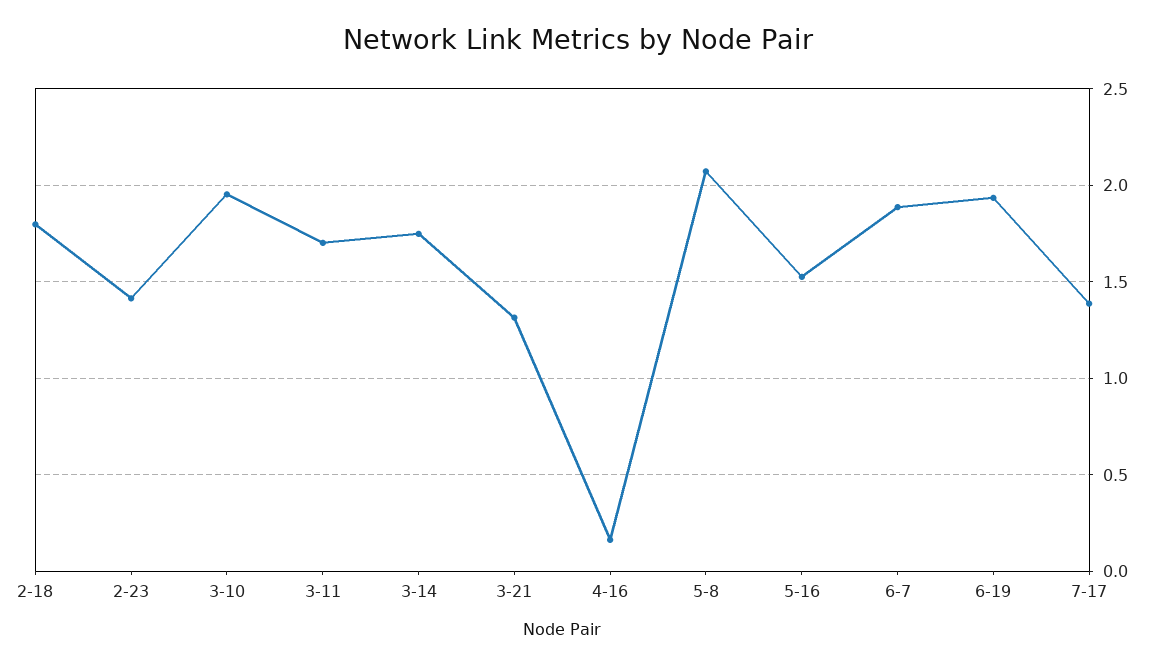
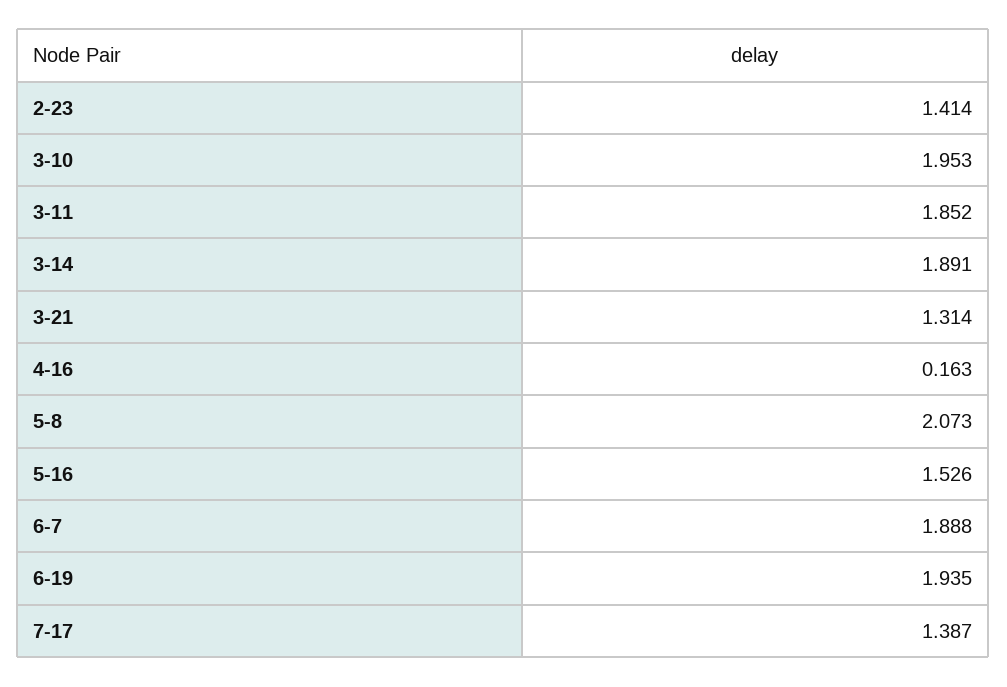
  {
-   "2-18": 1.8,
    "2-23": 1.414,
    "3-10": 1.953,
-   "3-11": 1.7,
+   "3-11": 1.852,
-   "3-14": 1.75,
+   "3-14": 1.891,
    "3-21": 1.314,
    "4-16": 0.163,
    "5-8": 2.073,
    "5-16": 1.526,
    "6-7": 1.888,
    "6-19": 1.935,
    "7-17": 1.387
  }

